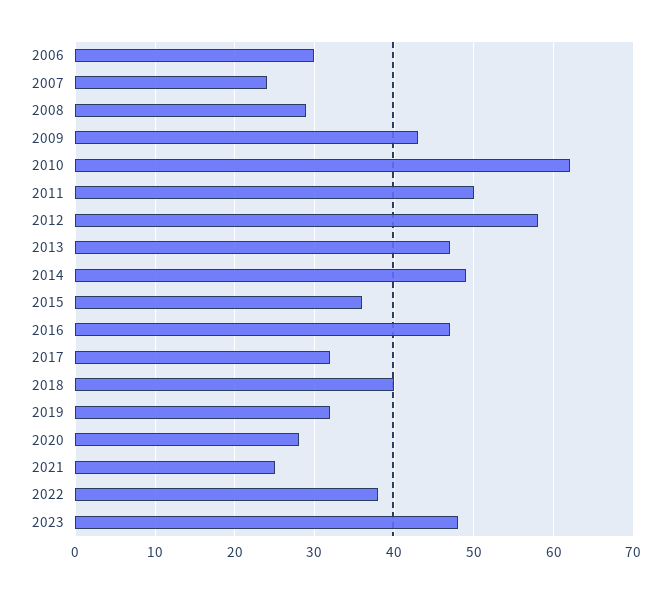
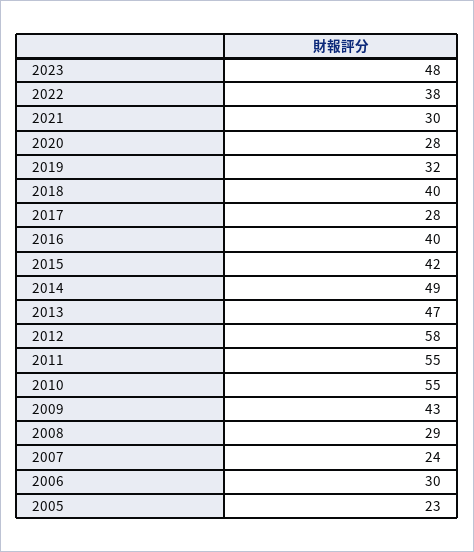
  {
    "2006": 30,
    "2007": 24,
    "2008": 29,
    "2009": 43,
-   "2010": 62,
+   "2010": 55,
-   "2011": 50,
+   "2011": 55,
    "2012": 58,
    "2013": 47,
    "2014": 49,
-   "2015": 36,
+   "2015": 42,
-   "2016": 47,
+   "2016": 40,
-   "2017": 32,
+   "2017": 28,
    "2018": 40,
    "2019": 32,
    "2020": 28,
-   "2021": 25,
+   "2021": 30,
    "2022": 38,
-   "2023": 48
+   "2023": 48,
+   "2005": 23
  }

